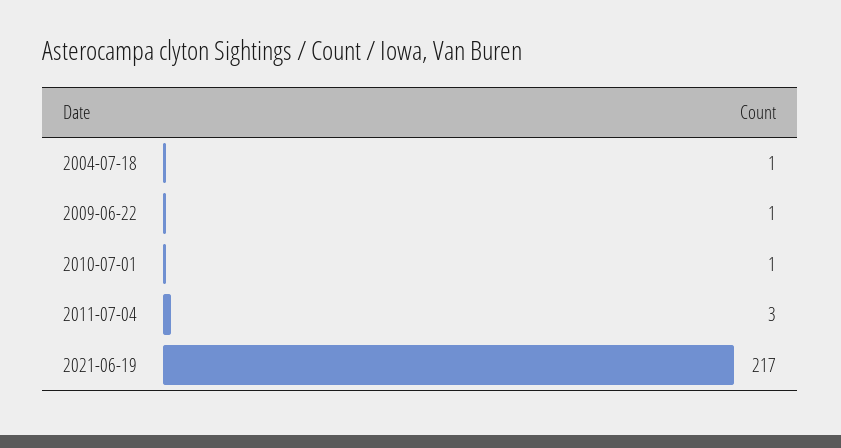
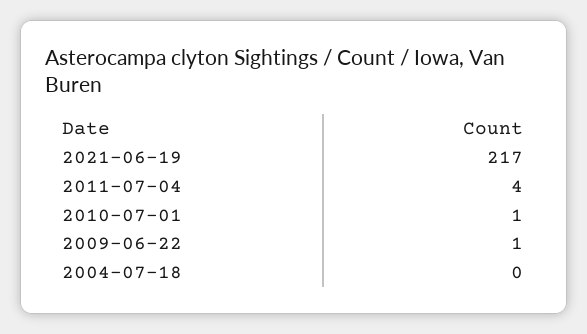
  {
-   "2004-07-18": 1,
+   "2004-07-18": 0,
    "2009-06-22": 1,
    "2010-07-01": 1,
-   "2011-07-04": 3,
+   "2011-07-04": 4,
    "2021-06-19": 217
  }

